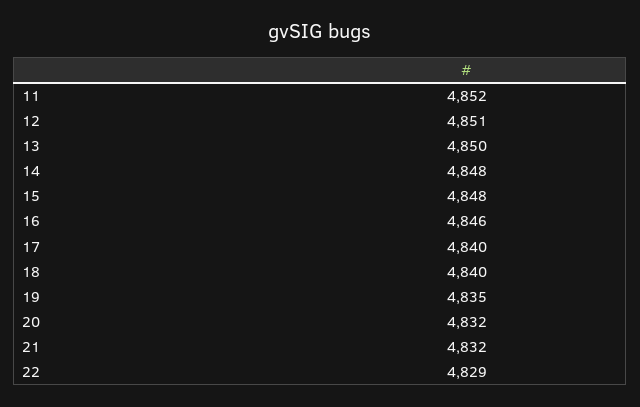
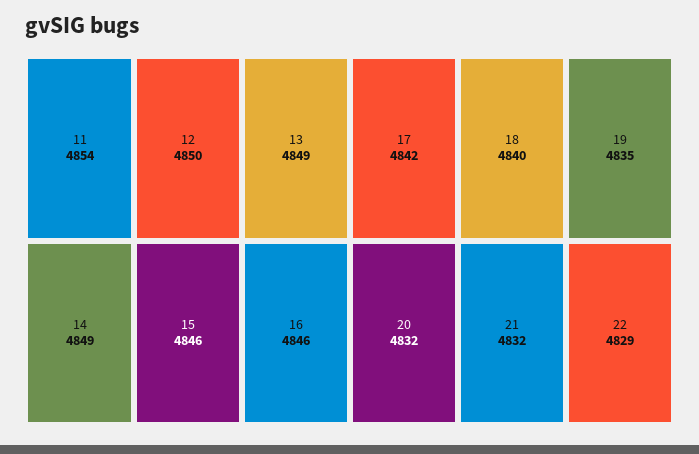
  {
-   "11": 4852,
+   "11": 4854,
-   "12": 4851,
+   "12": 4850,
-   "13": 4850,
+   "13": 4849,
-   "14": 4848,
+   "14": 4849,
-   "15": 4848,
+   "15": 4846,
    "16": 4846,
-   "17": 4840,
+   "17": 4842,
    "18": 4840,
    "19": 4835,
    "20": 4832,
    "21": 4832,
    "22": 4829
  }

